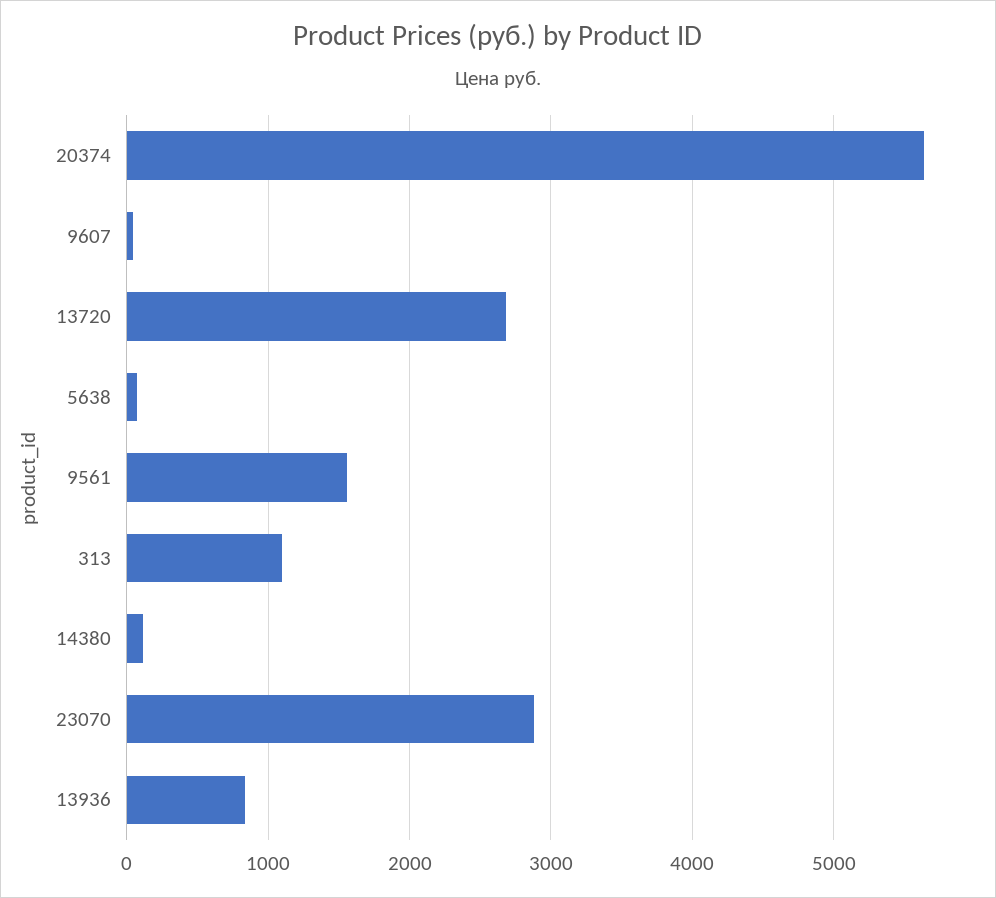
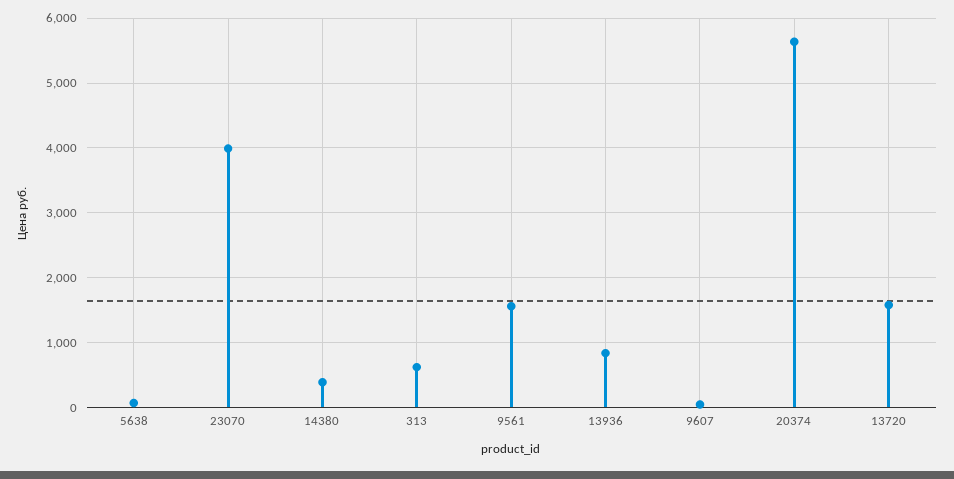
  {
    "20374": 5600,
    "9607": 0,
-   "13720": 2700,
+   "13720": 1600,
    "5638": 100,
    "9561": 1600,
-   "313": 1100,
+   "313": 600,
-   "14380": 100,
+   "14380": 400,
-   "23070": 2900,
+   "23070": 4000,
    "13936": 800
  }

